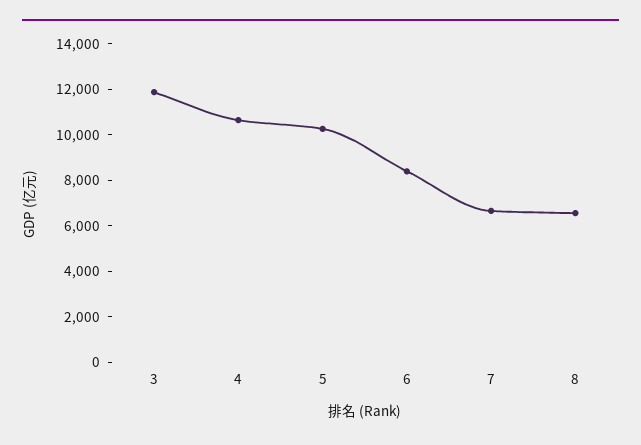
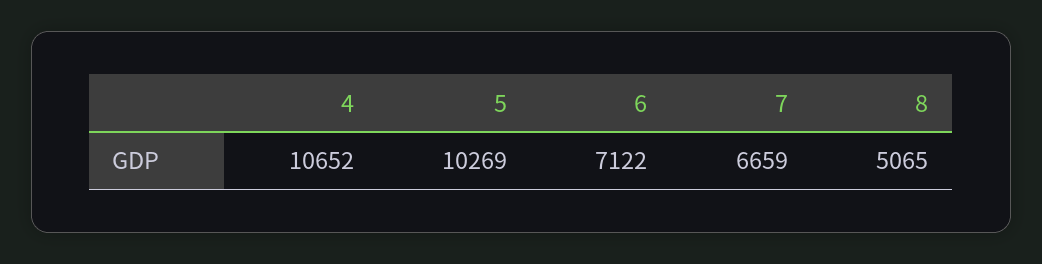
  {
-   "3": 12000,
    "4": 10652,
    "5": 10269,
-   "6": 8500,
+   "6": 7122,
    "7": 6659,
-   "8": 6500
+   "8": 5065
  }

